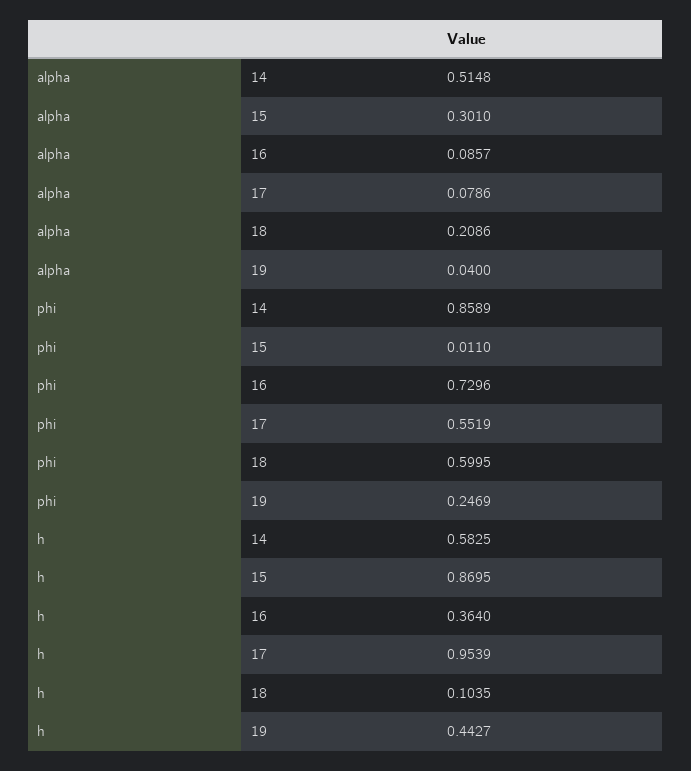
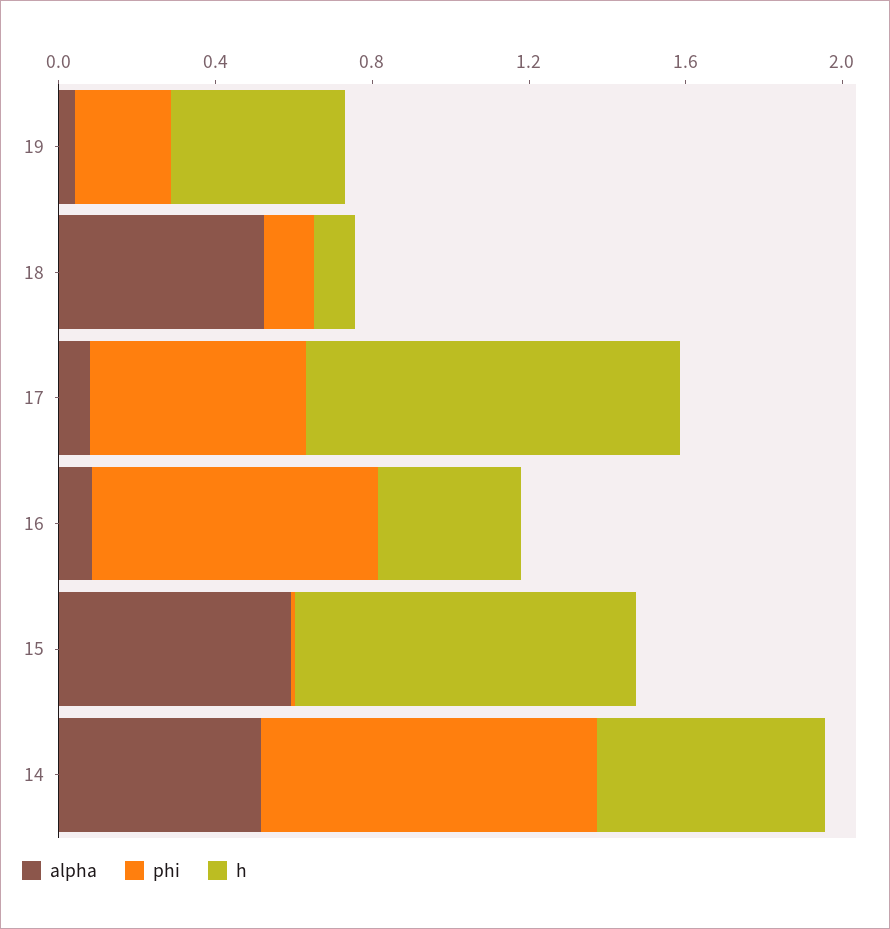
  {
    "alpha": {
      "14": 0.5148,
-     "15": 0.301,
+     "15": 0.6,
      "16": 0.0857,
      "17": 0.0786,
-     "18": 0.2086,
+     "18": 0.5,
      "19": 0.04
    },
    "phi": {
      "14": 0.8589,
      "15": 0.011,
      "16": 0.7296,
      "17": 0.5519,
-     "18": 0.5995,
+     "18": 0.1,
      "19": 0.2469
    },
    "h": {
      "14": 0.5825,
      "15": 0.8695,
      "16": 0.364,
      "17": 0.9539,
      "18": 0.1035,
      "19": 0.4427
    }
  }

